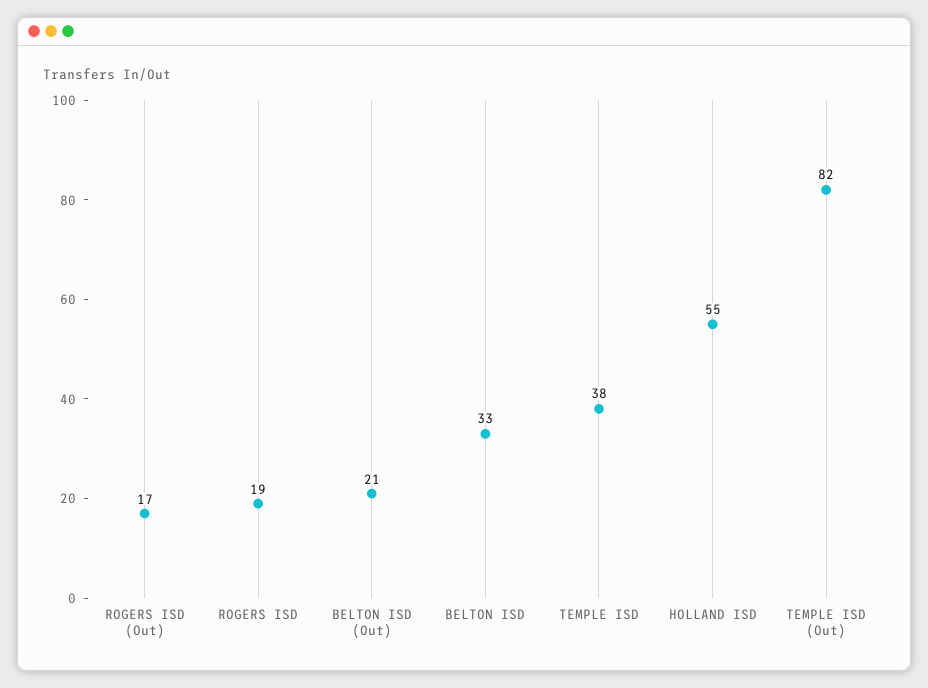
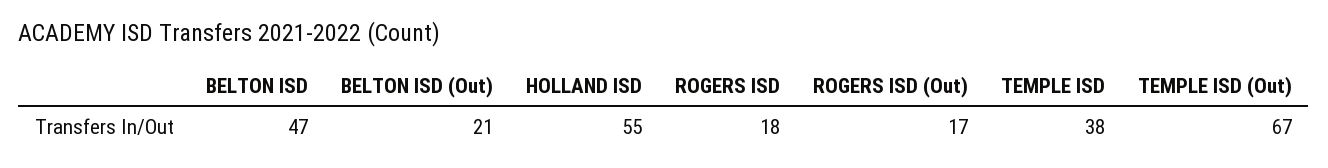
  {
    "ROGERS ISD (Out)": 17,
-   "ROGERS ISD": 19,
+   "ROGERS ISD": 18,
    "BELTON ISD (Out)": 21,
-   "BELTON ISD": 33,
+   "BELTON ISD": 47,
    "TEMPLE ISD": 38,
    "HOLLAND ISD": 55,
-   "TEMPLE ISD (Out)": 82
+   "TEMPLE ISD (Out)": 67
  }

